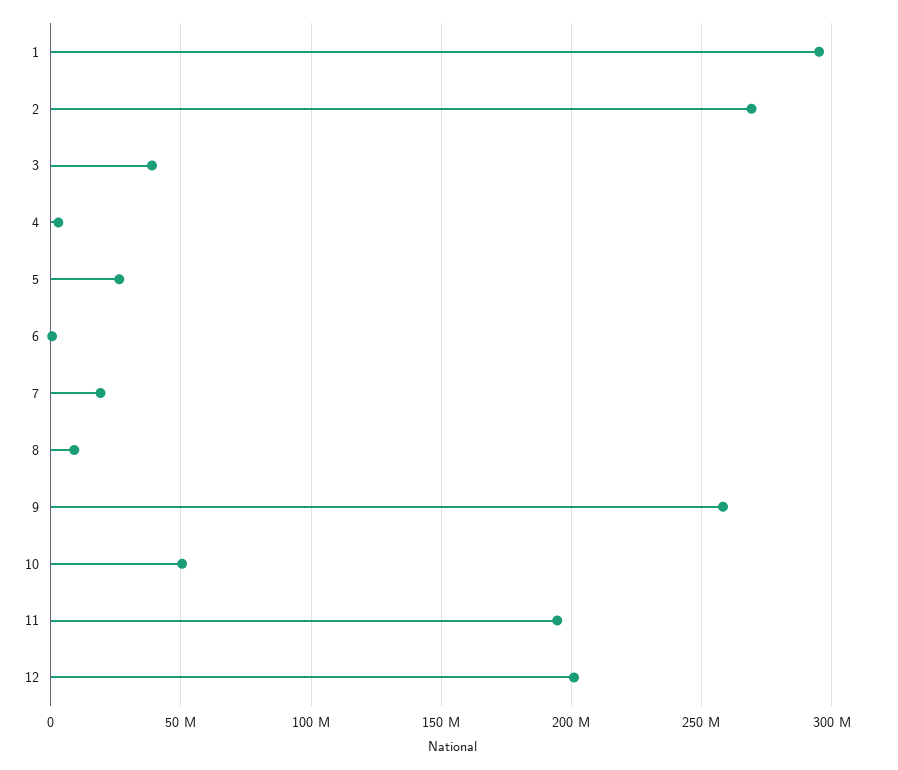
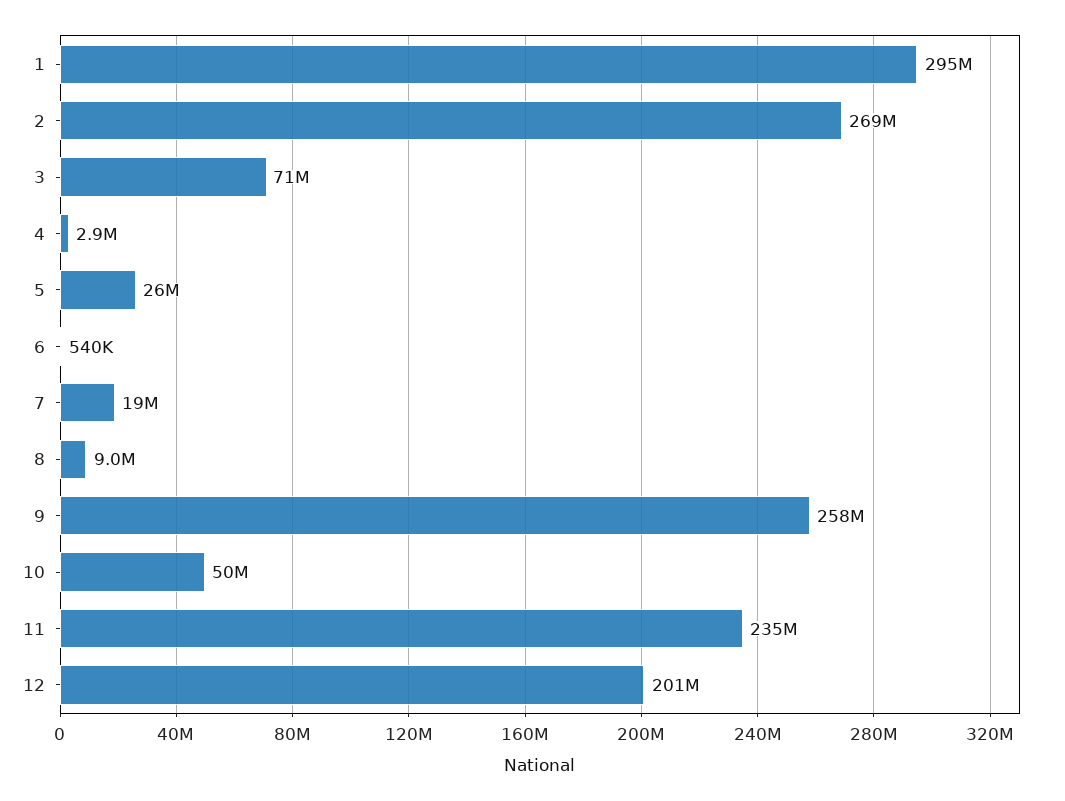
  {
    "1": 295000000,
    "2": 269000000,
-   "3": 40000000,
+   "3": 71000000,
    "4": 2900000,
    "5": 26000000,
    "6": 540000,
    "7": 19000000,
    "8": 9000000,
    "9": 258000000,
    "10": 50000000,
-   "11": 195000000,
+   "11": 235000000,
    "12": 201000000
  }

